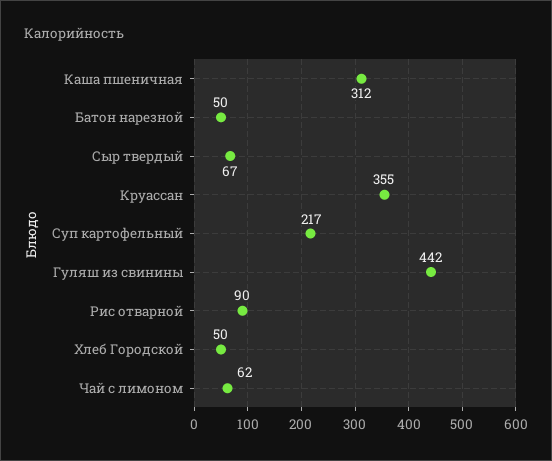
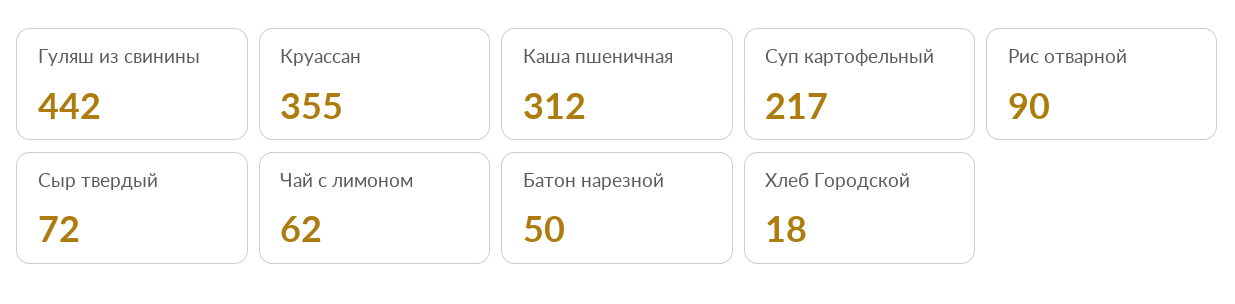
  {
    "Каша пшеничная": 312,
    "Батон нарезной": 50,
-   "Сыр твердый": 67,
+   "Сыр твердый": 72,
    "Круассан": 355,
    "Суп картофельный": 217,
    "Гуляш из свинины": 442,
    "Рис отварной": 90,
-   "Хлеб Городской": 50,
+   "Хлеб Городской": 18,
    "Чай с лимоном": 62
  }

